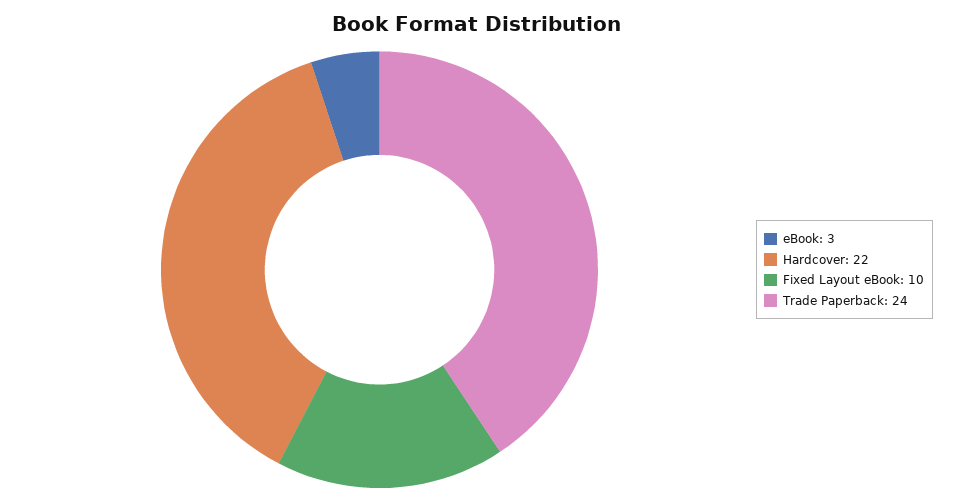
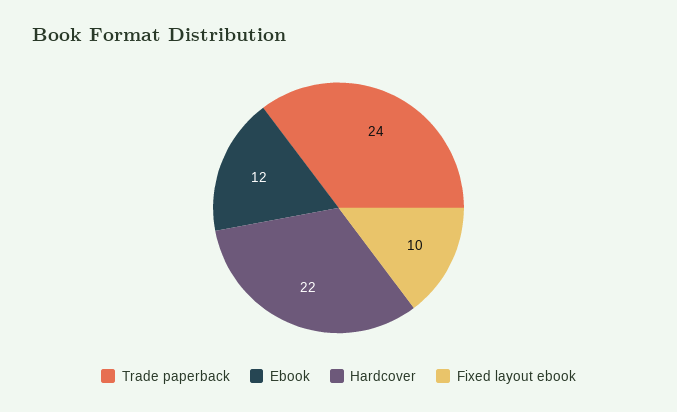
  {
-   "eBook": 3,
+   "eBook": 12,
    "Hardcover": 22,
    "Fixed Layout eBook": 10,
    "Trade Paperback": 24
  }

